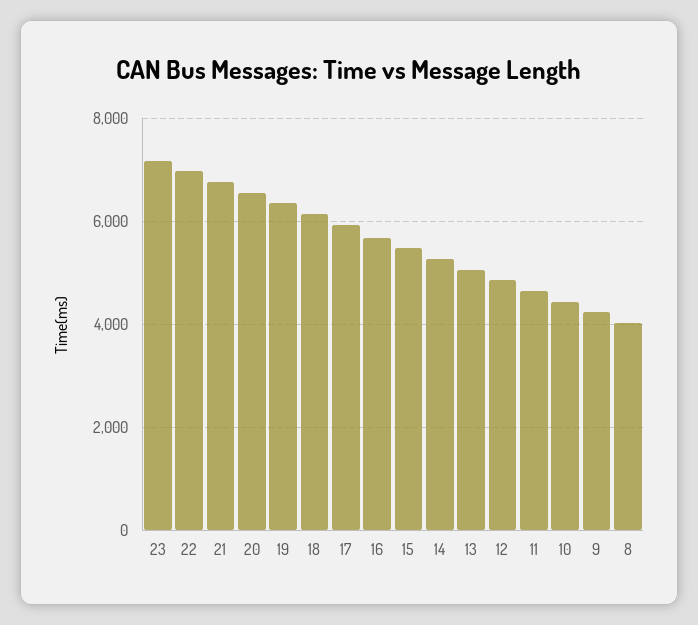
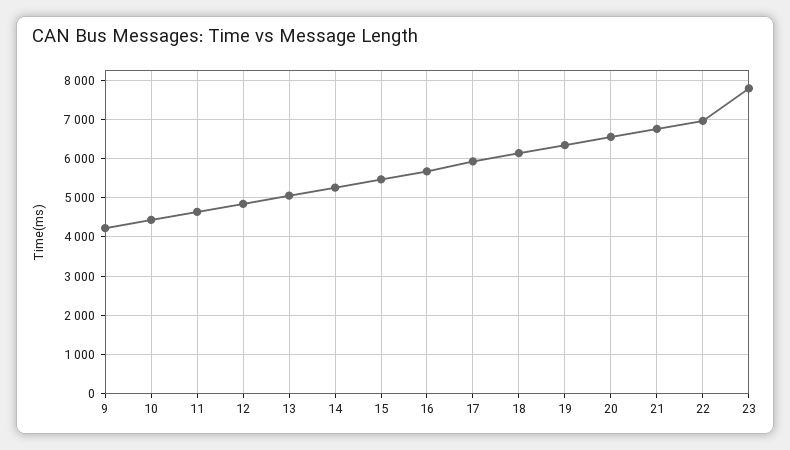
  {
-   "23": 7200,
+   "23": 7800,
    "22": 7000,
    "21": 6800,
    "20": 6600,
    "19": 6400,
    "18": 6200,
    "17": 6000,
    "16": 5600,
    "15": 5400,
    "14": 5200,
    "13": 5000,
    "12": 4800,
    "11": 4600,
    "10": 4400,
-   "9": 4200,
+   "9": 4200
-   "8": 4000
  }

